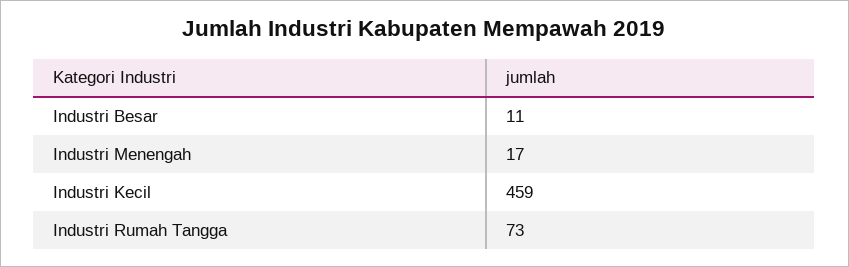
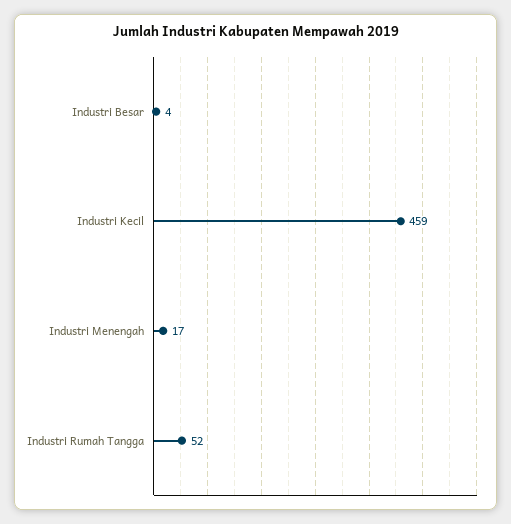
  {
-   "Industri Besar": 11,
+   "Industri Besar": 4,
    "Industri Menengah": 17,
    "Industri Kecil": 459,
-   "Industri Rumah Tangga": 73
+   "Industri Rumah Tangga": 52
  }

